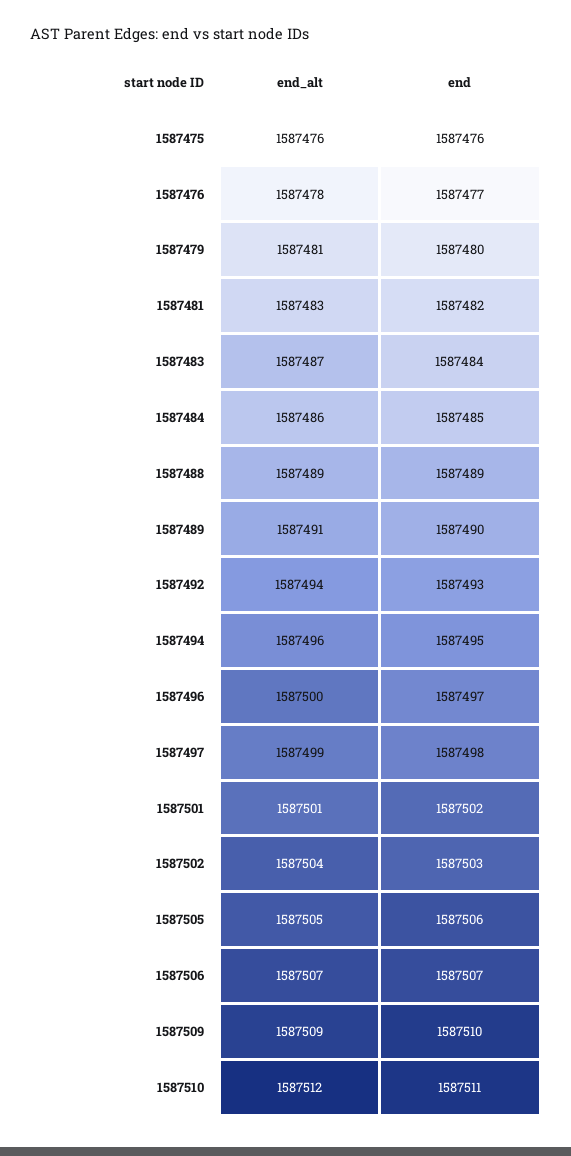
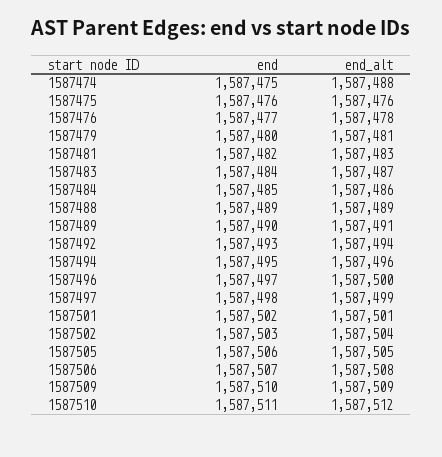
  {
    "end_alt": {
      "1587475": 1587476,
      "1587476": 1587478,
      "1587479": 1587481,
      "1587481": 1587483,
      "1587483": 1587487,
      "1587484": 1587486,
      "1587488": 1587489,
      "1587489": 1587491,
      "1587492": 1587494,
      "1587494": 1587496,
      "1587496": 1587500,
      "1587497": 1587499,
      "1587501": 1587501,
      "1587502": 1587504,
      "1587505": 1587505,
-     "1587506": 1587507,
+     "1587506": 1587508,
      "1587509": 1587509,
-     "1587510": 1587512
+     "1587510": 1587512,
+     "1587474": 1587488
    },
    "end": {
      "1587475": 1587476,
      "1587476": 1587477,
      "1587479": 1587480,
      "1587481": 1587482,
      "1587483": 1587484,
      "1587484": 1587485,
      "1587488": 1587489,
      "1587489": 1587490,
      "1587492": 1587493,
      "1587494": 1587495,
      "1587496": 1587497,
      "1587497": 1587498,
      "1587501": 1587502,
      "1587502": 1587503,
      "1587505": 1587506,
      "1587506": 1587507,
      "1587509": 1587510,
-     "1587510": 1587511
+     "1587510": 1587511,
+     "1587474": 1587475
    }
  }

